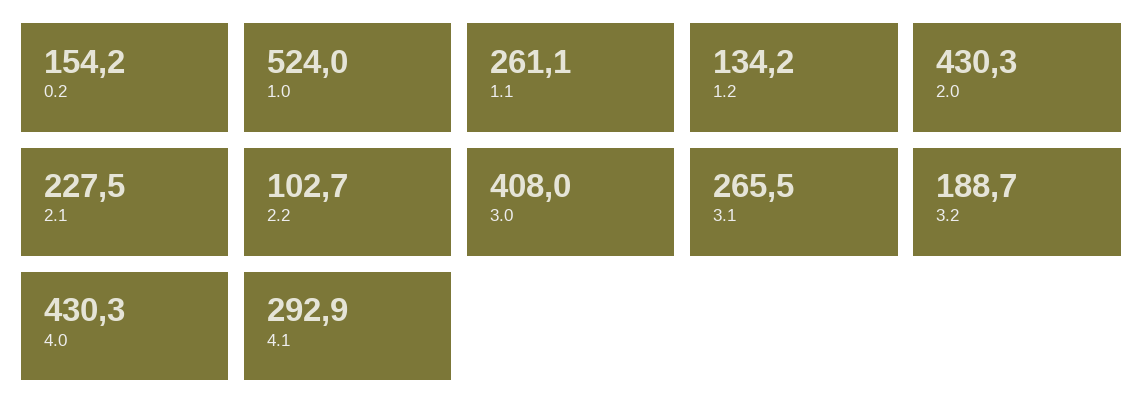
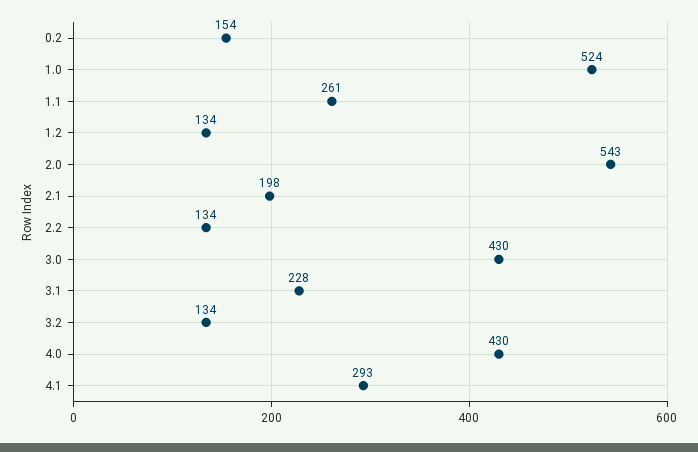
  {
    "0.2": 154.2,
    "1.0": 524,
    "1.1": 261.1,
    "1.2": 134.2,
-   "2.0": 430.3,
+   "2.0": 543,
-   "2.1": 227.5,
+   "2.1": 198,
-   "2.2": 102.7,
+   "2.2": 134,
-   "3.0": 408,
+   "3.0": 430,
-   "3.1": 265.5,
+   "3.1": 228,
-   "3.2": 188.7,
+   "3.2": 134,
    "4.0": 430.3,
    "4.1": 292.9
  }

